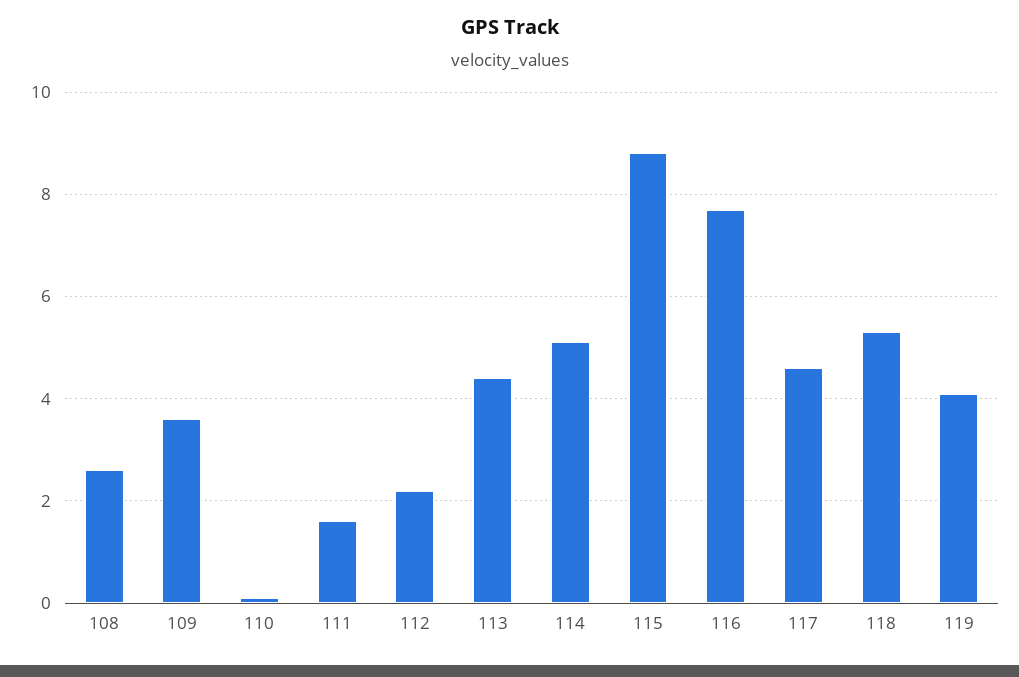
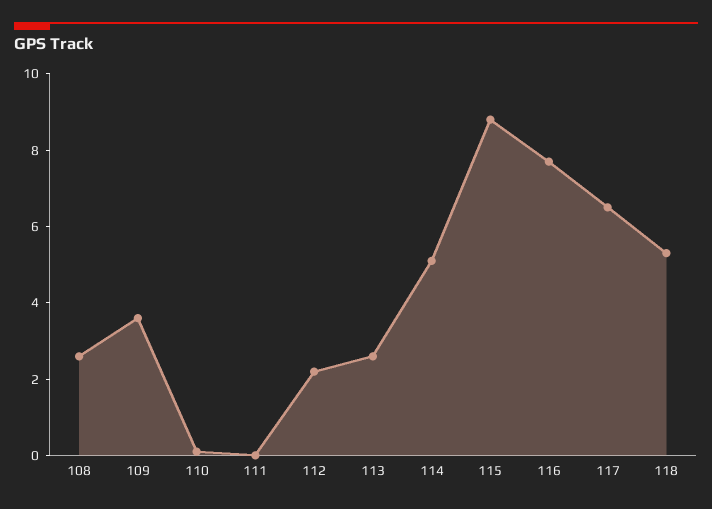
  {
    "108": 2.5,
    "109": 3.5,
    "110": 0,
-   "111": 1.5,
+   "111": 0,
    "112": 2,
-   "113": 4.5,
+   "113": 2.5,
    "114": 5,
    "115": 9,
    "116": 7.5,
-   "117": 4.5,
+   "117": 6.5,
-   "118": 5.5,
+   "118": 5.5
-   "119": 4
  }

